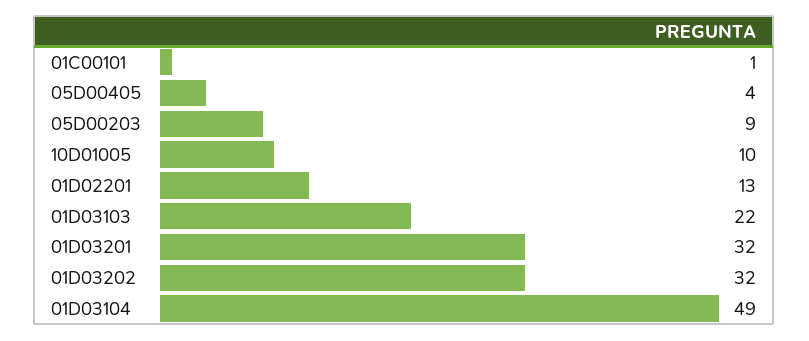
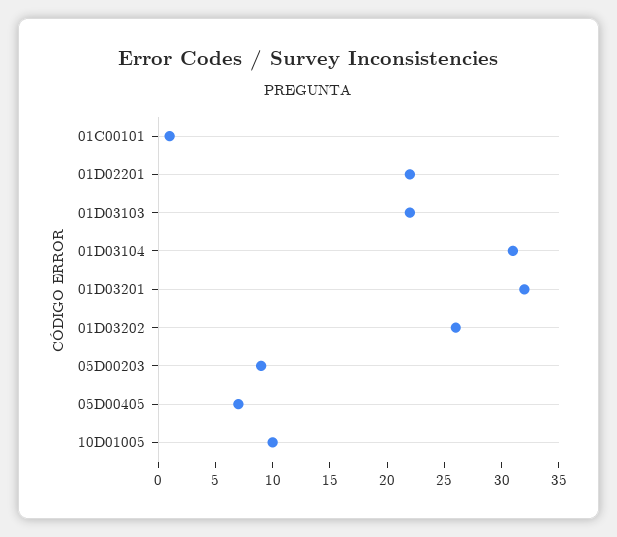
  {
    "01C00101": 1,
-   "05D00405": 4,
+   "05D00405": 7,
    "05D00203": 9,
    "10D01005": 10,
-   "01D02201": 13,
+   "01D02201": 22,
    "01D03103": 22,
    "01D03201": 32,
-   "01D03202": 32,
+   "01D03202": 26,
-   "01D03104": 49
+   "01D03104": 31
  }

